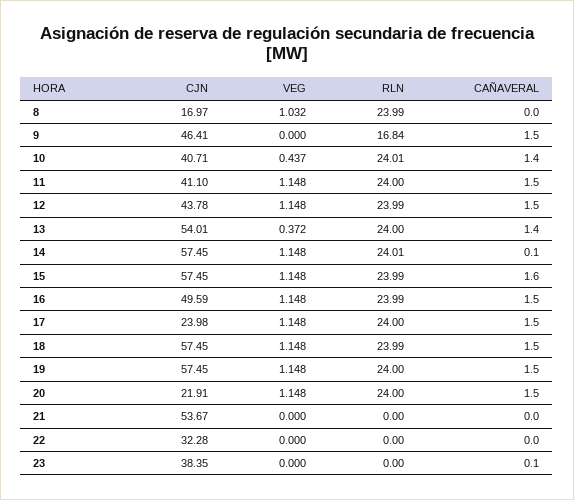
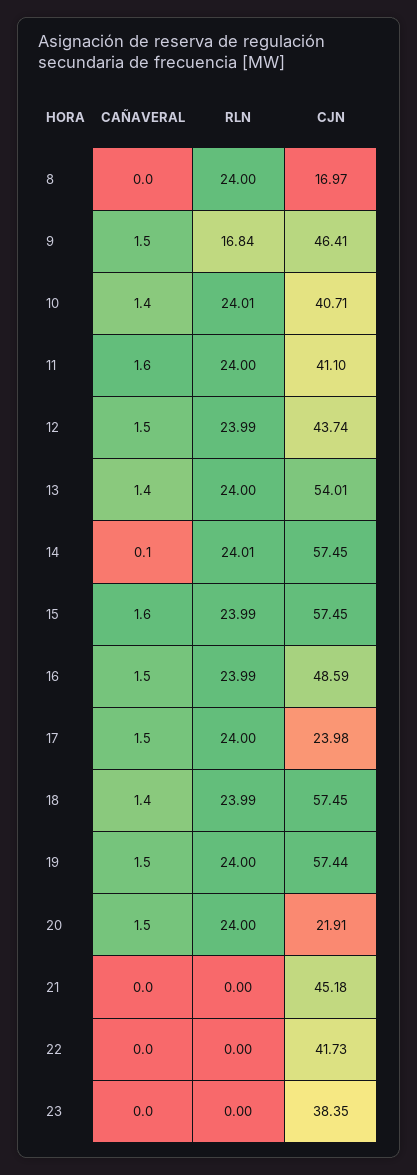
  {
    "CJN": {
      "8": 16.97,
      "9": 46.41,
      "10": 40.71,
      "11": 41.1,
-     "12": 43.78,
+     "12": 43.74,
      "13": 54.01,
      "14": 57.45,
      "15": 57.45,
-     "16": 49.59,
+     "16": 48.59,
      "17": 23.98,
      "18": 57.45,
-     "19": 57.45,
+     "19": 57.44,
      "20": 21.91,
-     "21": 53.67,
+     "21": 45.18,
-     "22": 32.28,
+     "22": 41.73,
      "23": 38.35
    },
-   "VEG": {
-     "8": 1.032,
-     "9": 0,
-     "10": 0.437,
-     "11": 1.148,
-     "12": 1.148,
-     "13": 0.372,
-     "14": 1.148,
-     "15": 1.148,
-     "16": 1.148,
-     "17": 1.148,
-     "18": 1.148,
-     "19": 1.148,
-     "20": 1.148,
-     "21": 0,
-     "22": 0,
-     "23": 0
-   },
    "RLN": {
-     "8": 23.99,
+     "8": 24,
      "9": 16.84,
      "10": 24.01,
      "11": 24,
      "12": 23.99,
      "13": 24,
      "14": 24.01,
      "15": 23.99,
      "16": 23.99,
      "17": 24,
      "18": 23.99,
      "19": 24,
      "20": 24,
      "21": 0,
      "22": 0,
      "23": 0
    },
    "CAÑAVERAL": {
      "8": 0,
      "9": 1.5,
      "10": 1.4,
-     "11": 1.5,
+     "11": 1.6,
      "12": 1.5,
      "13": 1.4,
      "14": 0.1,
      "15": 1.6,
      "16": 1.5,
      "17": 1.5,
-     "18": 1.5,
+     "18": 1.4,
      "19": 1.5,
      "20": 1.5,
      "21": 0,
      "22": 0,
-     "23": 0.1
+     "23": 0
    }
  }

